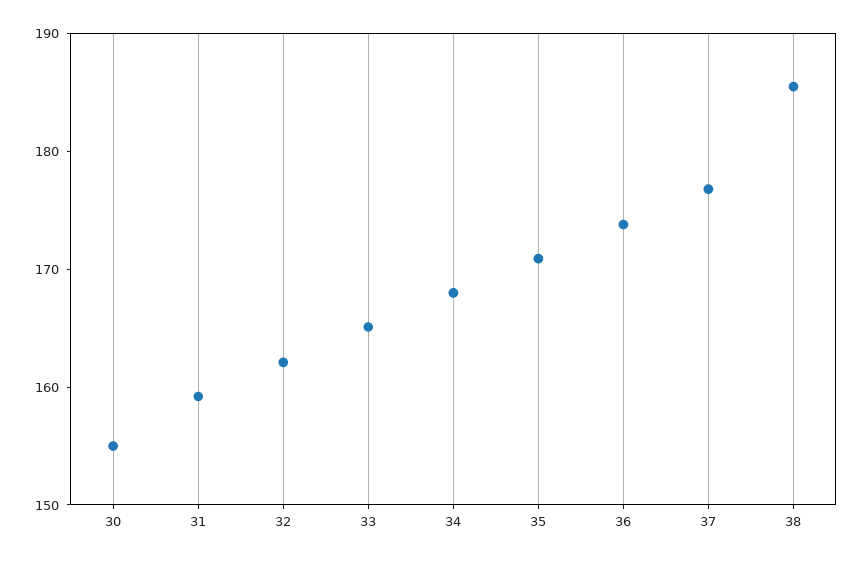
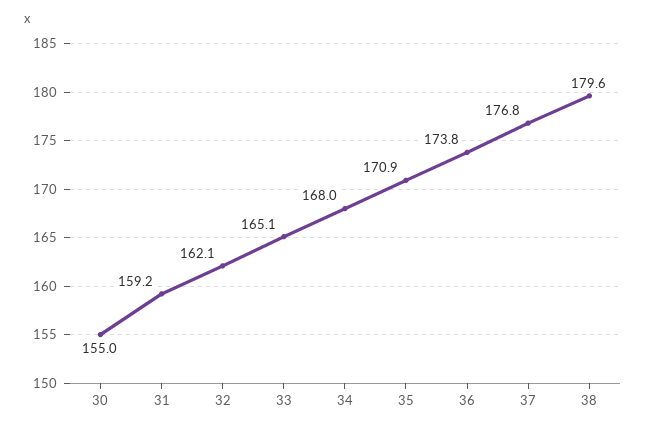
  {
    "30": 155,
    "31": 159.2,
    "32": 162.1,
    "33": 165.1,
    "34": 168,
    "35": 170.9,
    "36": 173.8,
    "37": 176.8,
-   "38": 186
+   "38": 179.6
  }

